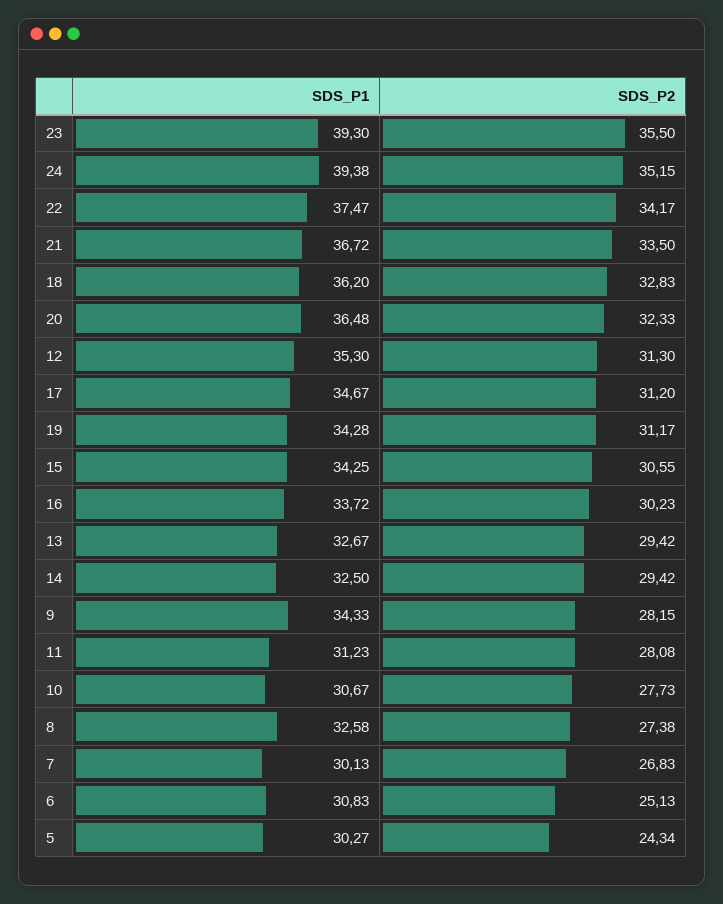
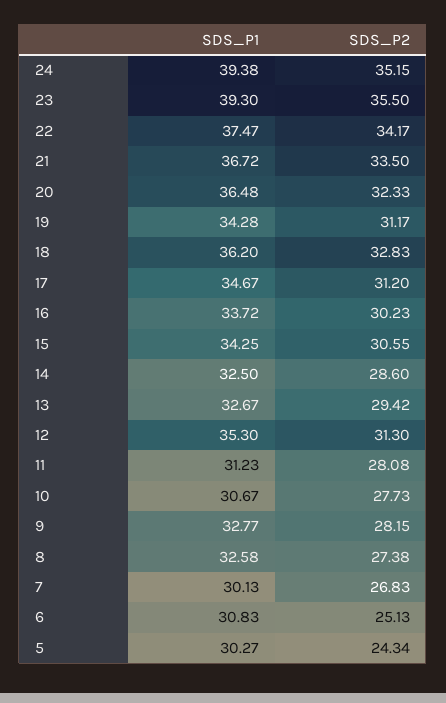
  {
    "SDS_P1": {
      "23": 39.3,
      "24": 39.38,
      "22": 37.47,
      "21": 36.72,
      "18": 36.2,
      "20": 36.48,
      "12": 35.3,
      "17": 34.67,
      "19": 34.28,
      "15": 34.25,
      "16": 33.72,
      "13": 32.67,
      "14": 32.5,
-     "9": 34.33,
+     "9": 32.77,
      "11": 31.23,
      "10": 30.67,
      "8": 32.58,
      "7": 30.13,
      "6": 30.83,
      "5": 30.27
    },
    "SDS_P2": {
      "23": 35.5,
      "24": 35.15,
      "22": 34.17,
      "21": 33.5,
      "18": 32.83,
      "20": 32.33,
      "12": 31.3,
      "17": 31.2,
      "19": 31.17,
      "15": 30.55,
      "16": 30.23,
      "13": 29.42,
-     "14": 29.42,
+     "14": 28.6,
      "9": 28.15,
      "11": 28.08,
      "10": 27.73,
      "8": 27.38,
      "7": 26.83,
      "6": 25.13,
      "5": 24.34
    }
  }

